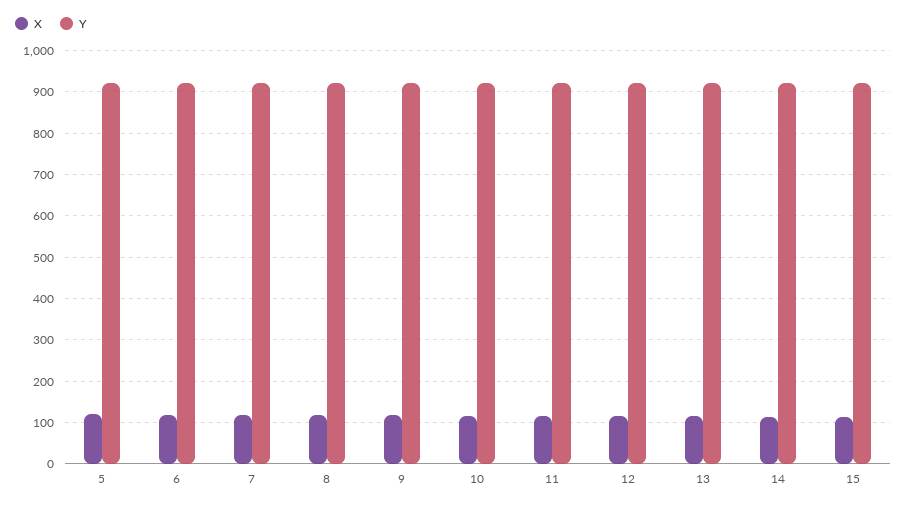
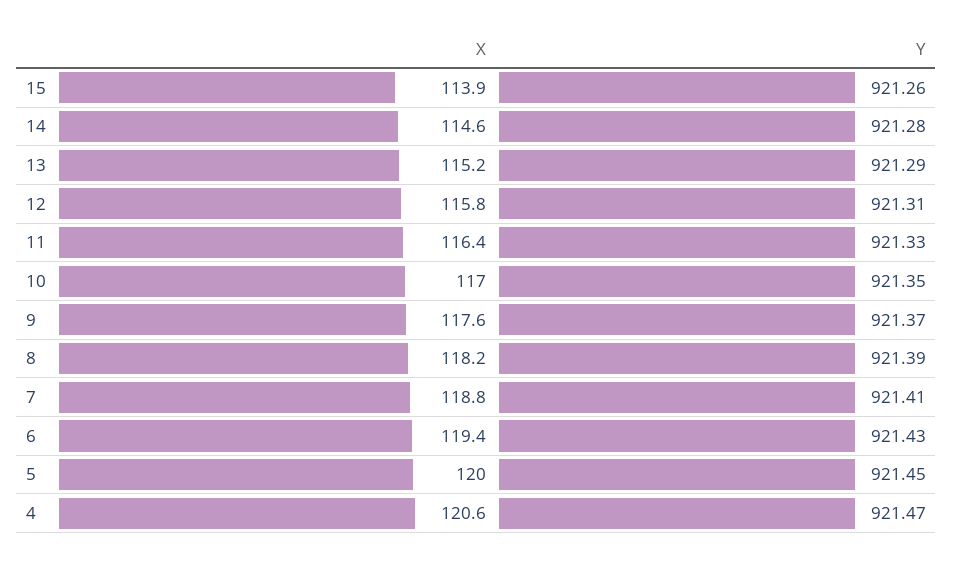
  {
    "X": {
      "5": 120,
      "6": 119.4,
      "7": 118.8,
      "8": 118.2,
      "9": 117.6,
      "10": 117,
      "11": 116.4,
      "12": 115.8,
      "13": 115.2,
      "14": 114.6,
-     "15": 113.9
+     "15": 113.9,
+     "4": 120.6
    },
    "Y": {
      "5": 921.45,
      "6": 921.43,
      "7": 921.41,
      "8": 921.39,
      "9": 921.37,
      "10": 921.35,
      "11": 921.33,
      "12": 921.31,
      "13": 921.29,
      "14": 921.28,
-     "15": 921.26
+     "15": 921.26,
+     "4": 921.47
    }
  }

